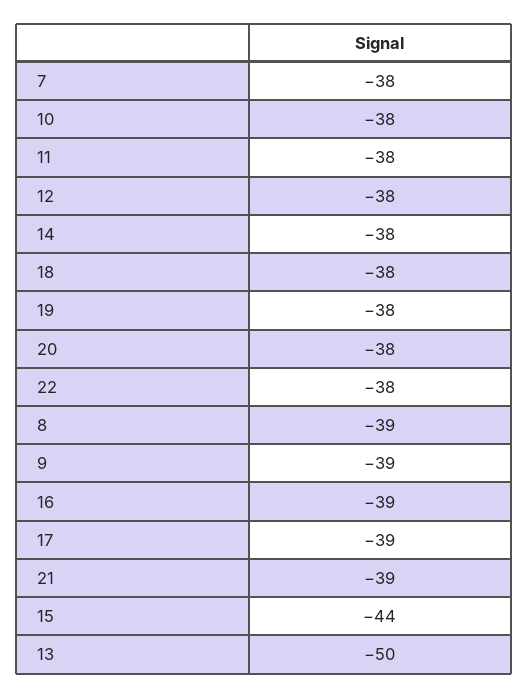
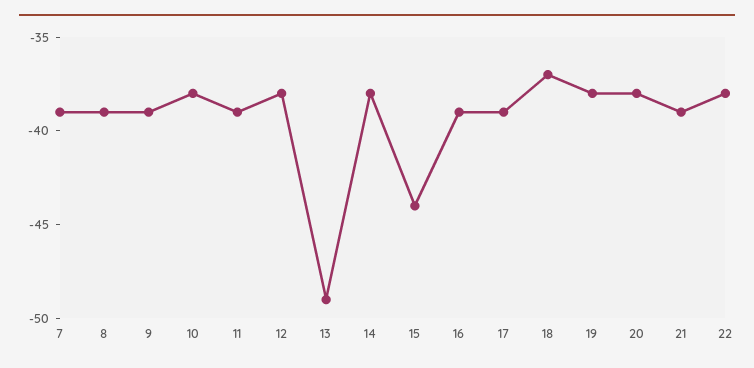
  {
-   "7": -38,
+   "7": -39,
    "10": -38,
-   "11": -38,
+   "11": -39,
    "12": -38,
    "14": -38,
-   "18": -38,
+   "18": -37,
    "19": -38,
    "20": -38,
    "22": -38,
    "8": -39,
    "9": -39,
    "16": -39,
    "17": -39,
    "21": -39,
    "15": -44,
-   "13": -50
+   "13": -49
  }

